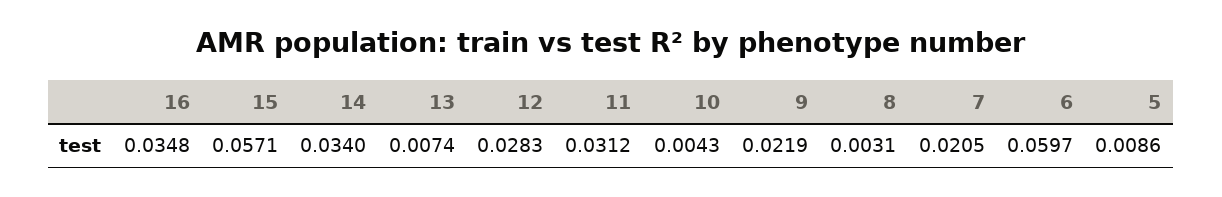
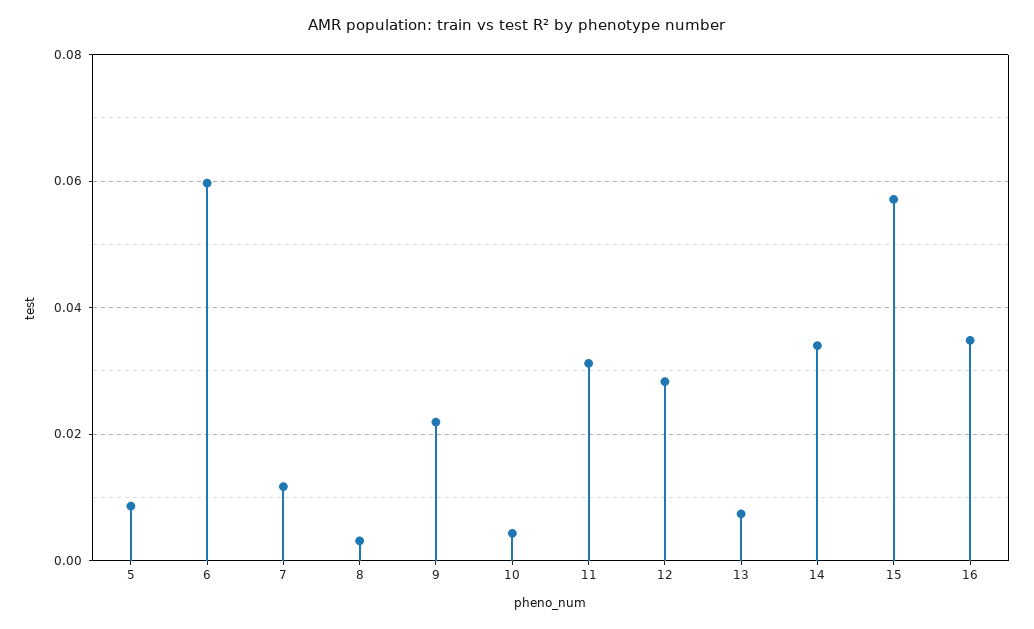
  {
    "16": 0.0348,
    "15": 0.0571,
    "14": 0.034,
    "13": 0.0074,
    "12": 0.0283,
    "11": 0.0312,
    "10": 0.0043,
    "9": 0.0219,
    "8": 0.0031,
-   "7": 0.0205,
+   "7": 0.012,
    "6": 0.0597,
    "5": 0.0086
  }

